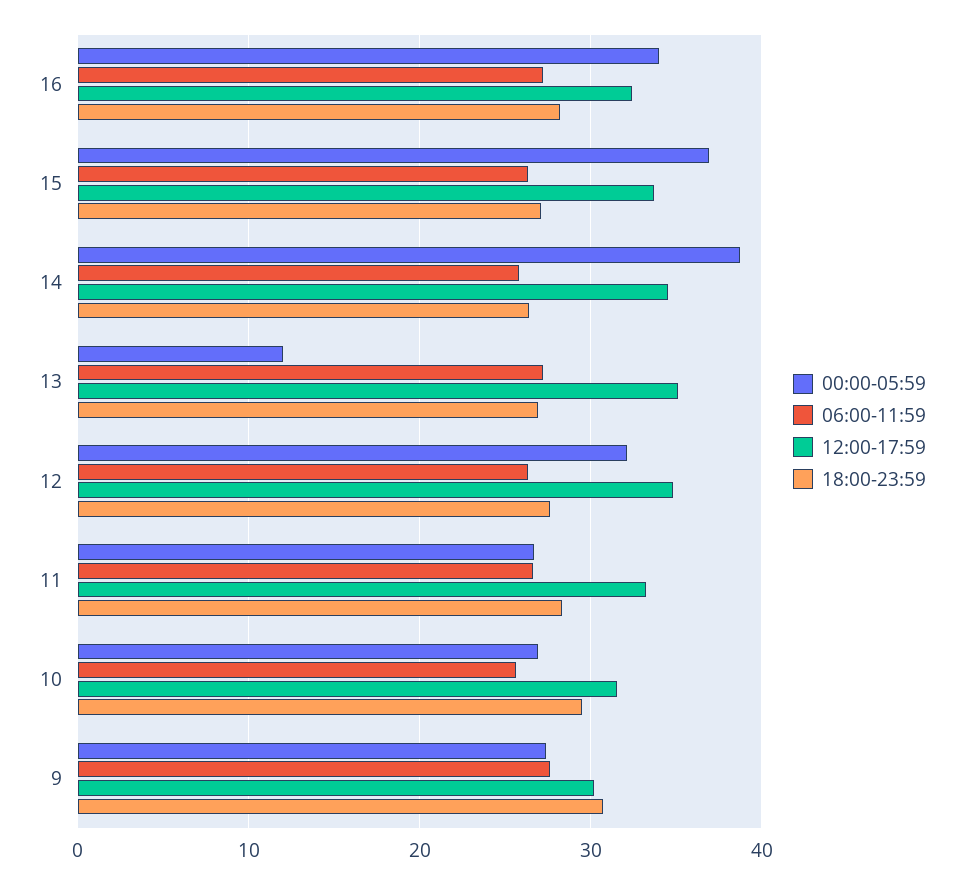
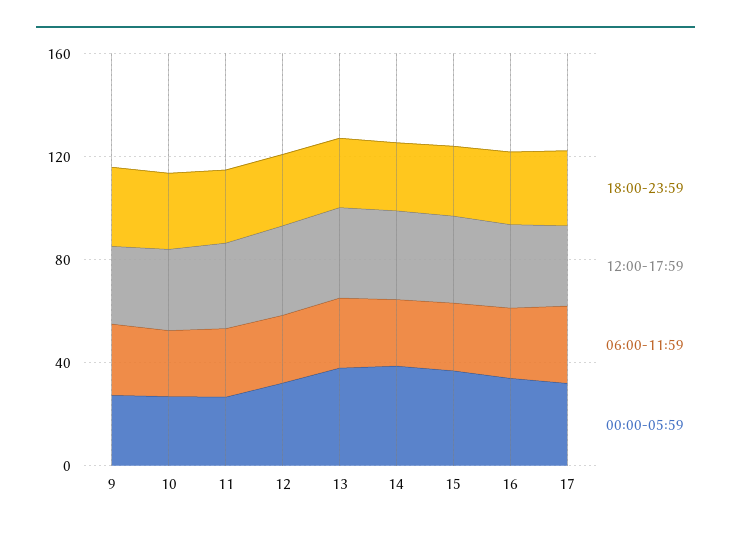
  {
    "00:00-05:59": {
      "16": 34,
      "15": 37,
      "14": 39,
-     "13": 12,
+     "13": 40,
      "12": 32,
      "11": 27,
      "10": 27,
-     "9": 27
+     "9": 27,
+     "17": 30
    },
    "06:00-11:59": {
      "16": 27,
      "15": 26,
      "14": 26,
      "13": 27,
      "12": 26,
      "11": 27,
      "10": 26,
-     "9": 28
+     "9": 28,
+     "17": 30
    },
    "12:00-17:59": {
      "16": 32,
      "15": 34,
      "14": 35,
      "13": 35,
      "12": 35,
      "11": 33,
      "10": 32,
-     "9": 30
+     "9": 30,
+     "17": 30
    },
    "18:00-23:59": {
      "16": 28,
      "15": 27,
      "14": 26,
      "13": 27,
      "12": 28,
      "11": 28,
      "10": 30,
-     "9": 31
+     "9": 31,
+     "17": 30
    }
  }

